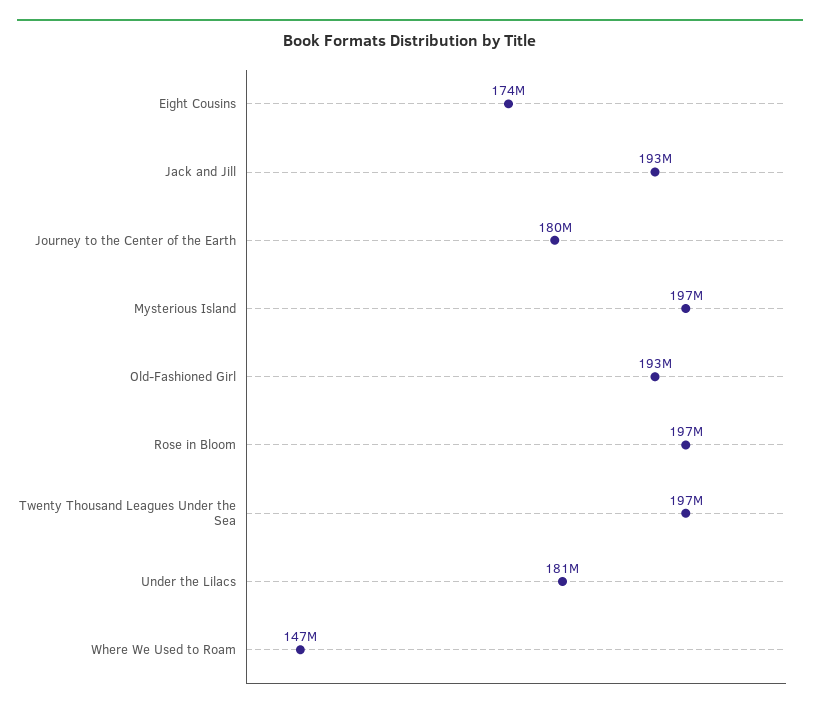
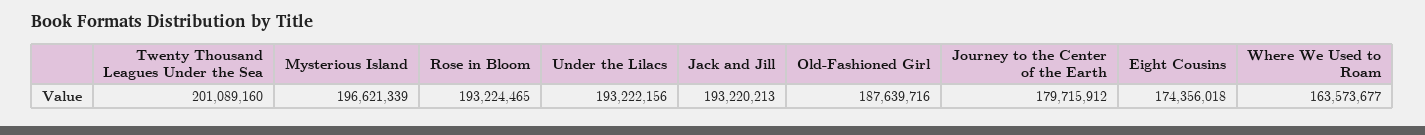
  {
    "Eight Cousins": 174356018,
    "Jack and Jill": 193220213,
    "Journey to the Center of the Earth": 179715912,
    "Mysterious Island": 196621339,
-   "Old-Fashioned Girl": 193000000,
+   "Old-Fashioned Girl": 187639716,
-   "Rose in Bloom": 197000000,
+   "Rose in Bloom": 193224465,
-   "Twenty Thousand Leagues Under the Sea": 197000000,
+   "Twenty Thousand Leagues Under the Sea": 201089160,
-   "Under the Lilacs": 181000000,
+   "Under the Lilacs": 193222156,
-   "Where We Used to Roam": 147000000
+   "Where We Used to Roam": 163573677
  }

